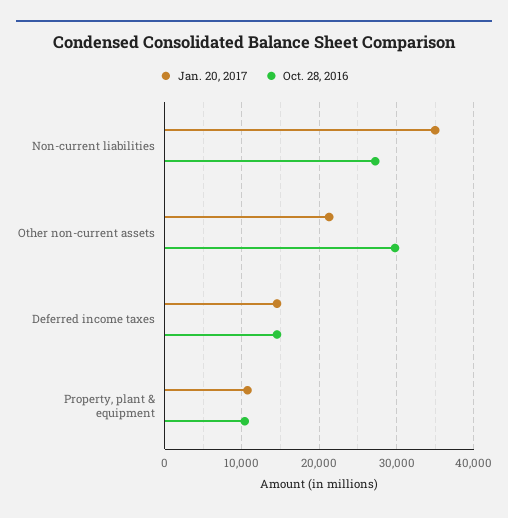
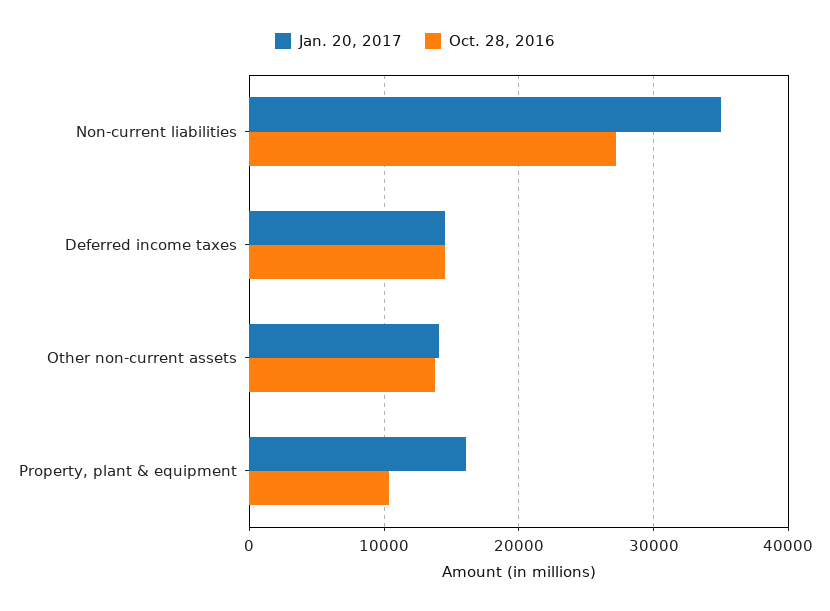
  {
    "Jan. 20, 2017": {
      "Non-current liabilities": 35000,
-     "Other non-current assets": 21000,
+     "Other non-current assets": 14000,
      "Deferred income taxes": 15000,
-     "Property, plant & equipment": 11000
+     "Property, plant & equipment": 16000
    },
    "Oct. 28, 2016": {
      "Non-current liabilities": 27000,
-     "Other non-current assets": 30000,
+     "Other non-current assets": 14000,
      "Deferred income taxes": 15000,
      "Property, plant & equipment": 10000
    }
  }

